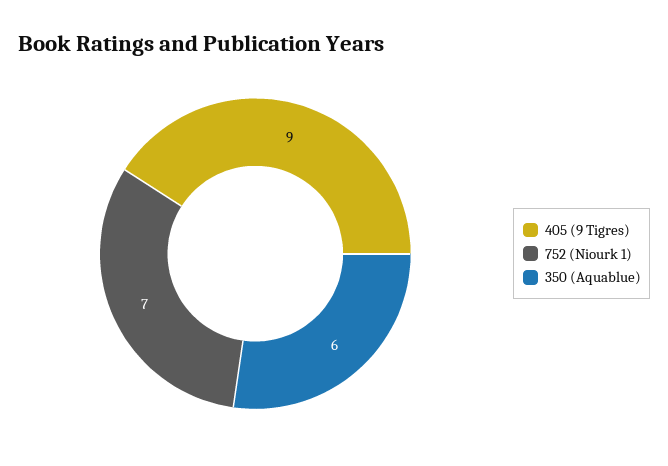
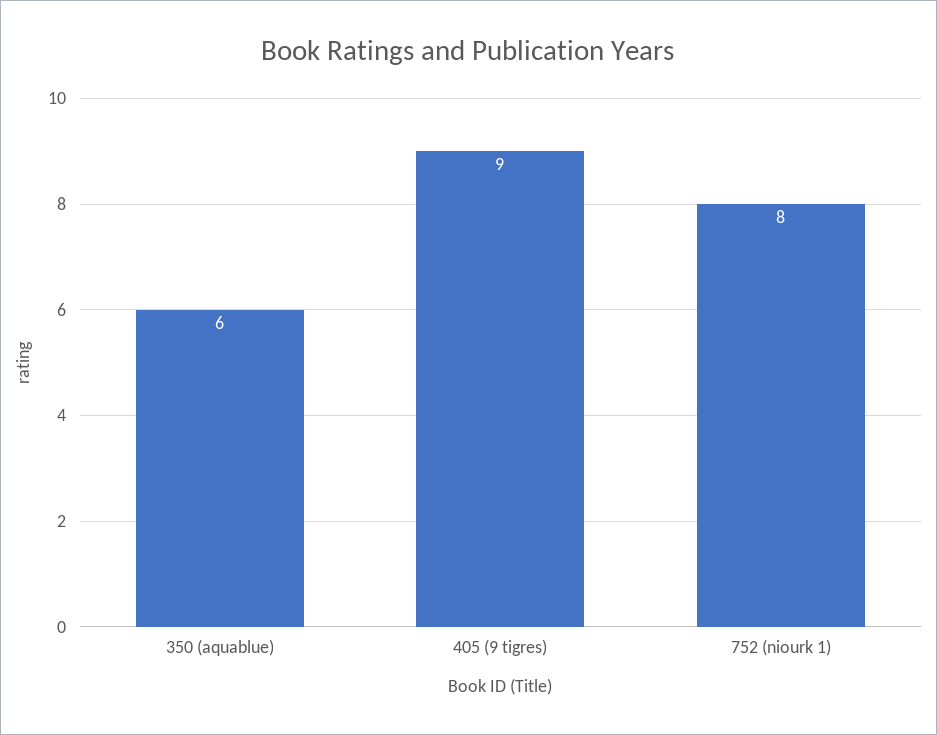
  {
    "405 (9 Tigres)": 9,
-   "752 (Niourk 1)": 7,
+   "752 (Niourk 1)": 8,
    "350 (Aquablue)": 6
  }

